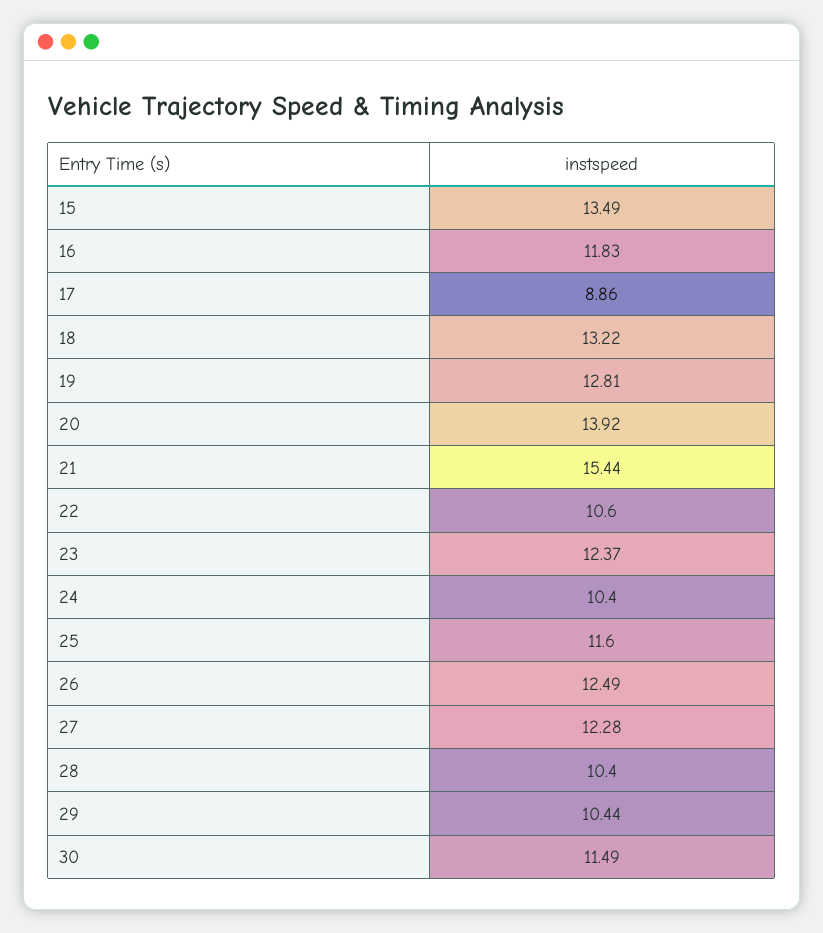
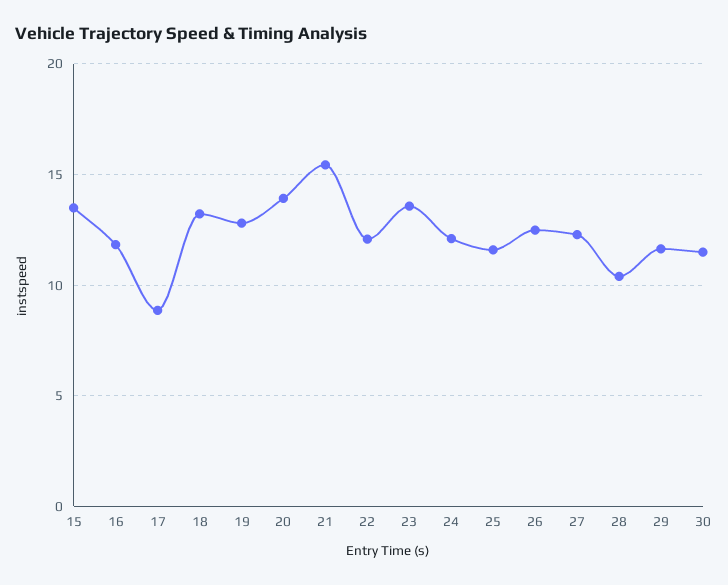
  {
    "15": 13.49,
    "16": 11.83,
    "17": 8.86,
    "18": 13.22,
    "19": 12.81,
    "20": 13.92,
    "21": 15.44,
-   "22": 10.6,
+   "22": 12,
-   "23": 12.37,
+   "23": 13.5,
-   "24": 10.4,
+   "24": 12,
    "25": 11.6,
    "26": 12.49,
    "27": 12.28,
    "28": 10.4,
-   "29": 10.44,
+   "29": 11.5,
    "30": 11.49
  }

